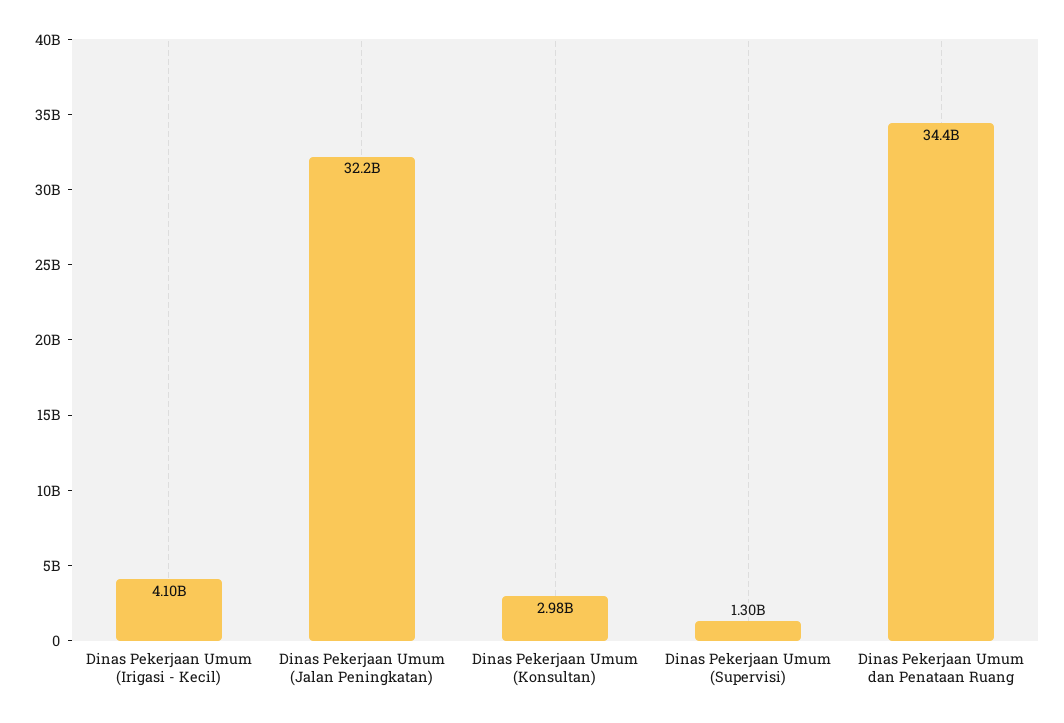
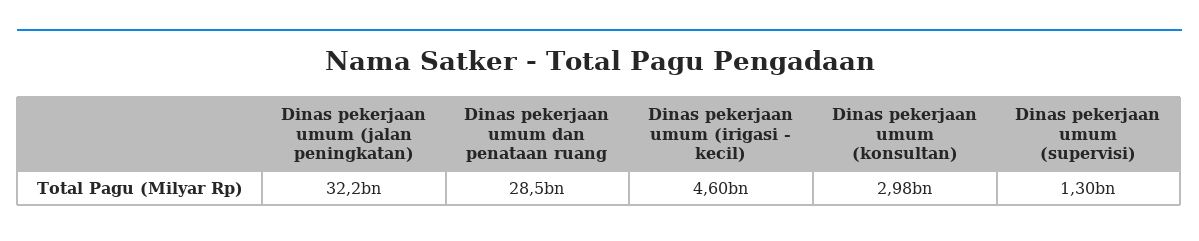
  {
-   "Dinas Pekerjaan Umum (Irigasi - Kecil)": 4100000000,
+   "Dinas Pekerjaan Umum (Irigasi - Kecil)": 4600000000,
    "Dinas Pekerjaan Umum (Jalan Peningkatan)": 32200000000,
    "Dinas Pekerjaan Umum (Konsultan)": 2980000000,
    "Dinas Pekerjaan Umum (Supervisi)": 1300000000,
-   "Dinas Pekerjaan Umum dan Penataan Ruang": 34400000000
+   "Dinas Pekerjaan Umum dan Penataan Ruang": 28500000000
  }

